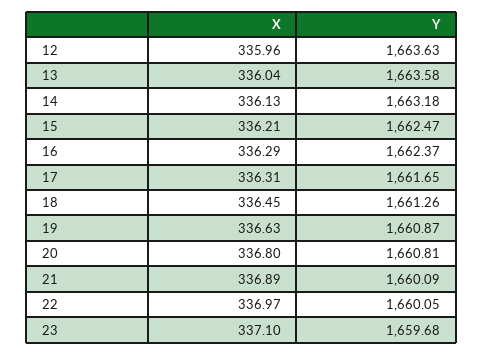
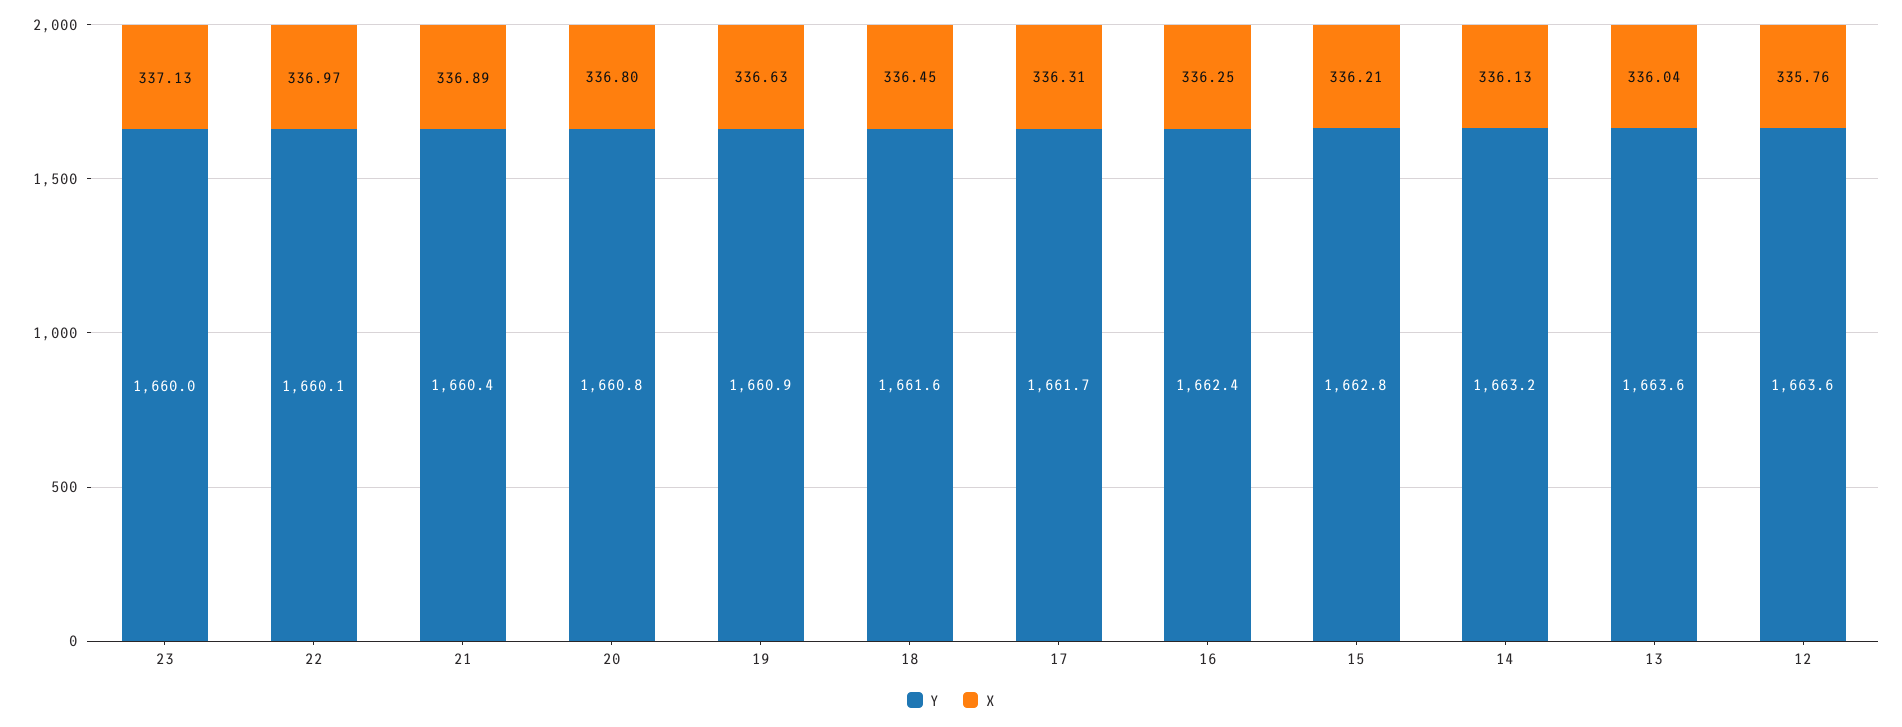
  {
    "X": {
-     "12": 335.96,
+     "12": 335.76,
      "13": 336.04,
      "14": 336.13,
      "15": 336.21,
-     "16": 336.29,
+     "16": 336.25,
      "17": 336.31,
      "18": 336.45,
      "19": 336.63,
      "20": 336.8,
      "21": 336.89,
      "22": 336.97,
-     "23": 337.1
+     "23": 337.13
    },
    "Y": {
      "12": 1663.63,
      "13": 1663.58,
      "14": 1663.18,
-     "15": 1662.47,
+     "15": 1662.8,
      "16": 1662.37,
      "17": 1661.65,
-     "18": 1661.26,
+     "18": 1661.6,
      "19": 1660.87,
      "20": 1660.81,
-     "21": 1660.09,
+     "21": 1660.4,
      "22": 1660.05,
-     "23": 1659.68
+     "23": 1660
    }
  }

